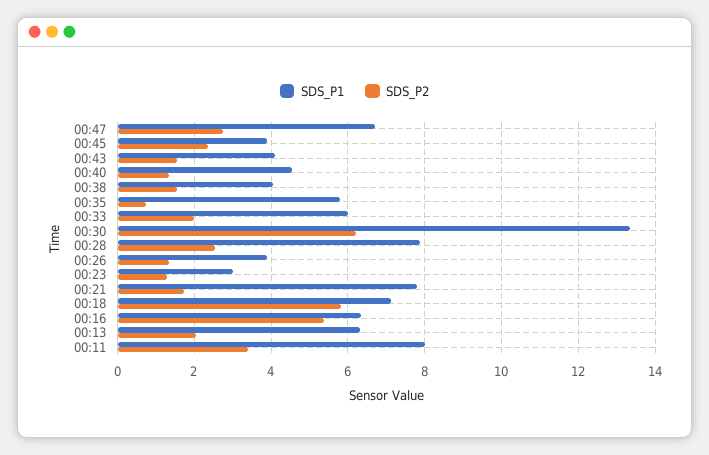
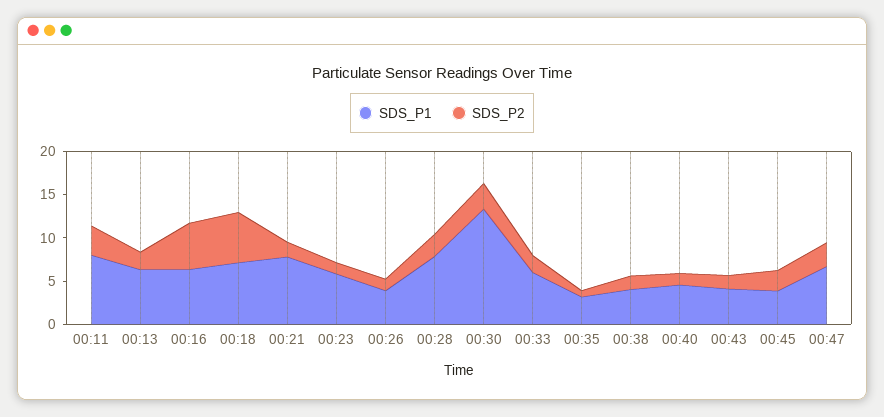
  {
    "SDS_P1": {
      "00:47": 6.8,
      "00:45": 3.8,
      "00:43": 4.2,
      "00:40": 4.6,
      "00:38": 4,
-     "00:35": 5.8,
+     "00:35": 3,
      "00:33": 6,
      "00:30": 13.4,
      "00:28": 7.8,
      "00:26": 4,
-     "00:23": 3,
+     "00:23": 6,
      "00:21": 7.8,
      "00:18": 7.2,
      "00:16": 6.4,
      "00:13": 6.4,
      "00:11": 8
    },
    "SDS_P2": {
      "00:47": 2.8,
      "00:45": 2.4,
      "00:43": 1.6,
      "00:40": 1.4,
      "00:38": 1.6,
      "00:35": 0.8,
      "00:33": 2,
-     "00:30": 6.2,
+     "00:30": 3,
      "00:28": 2.6,
      "00:26": 1.4,
      "00:23": 1.4,
      "00:21": 1.8,
      "00:18": 5.8,
      "00:16": 5.4,
      "00:13": 2,
      "00:11": 3.4
    }
  }

